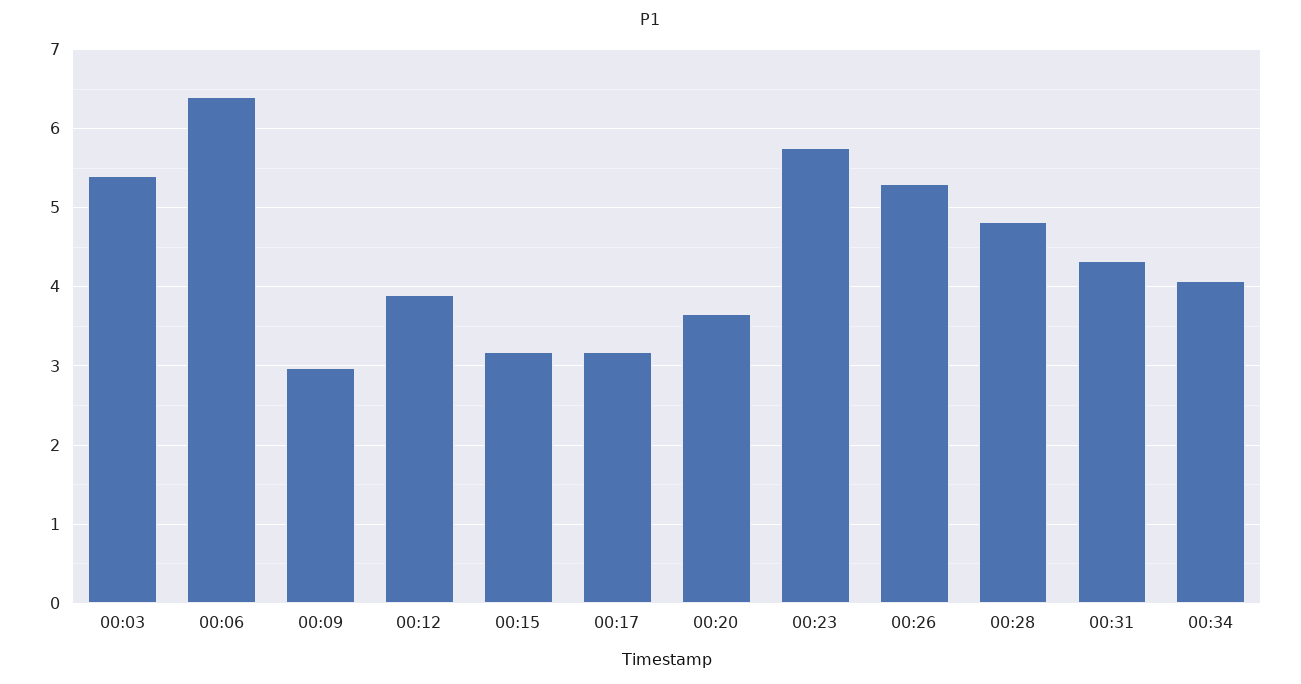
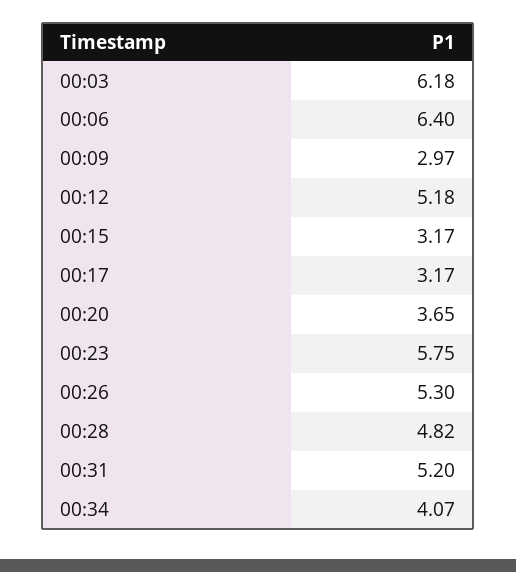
  {
-   "00:03": 5.4,
+   "00:03": 6.18,
    "00:06": 6.4,
    "00:09": 2.97,
-   "00:12": 3.9,
+   "00:12": 5.18,
    "00:15": 3.17,
    "00:17": 3.17,
    "00:20": 3.65,
    "00:23": 5.75,
    "00:26": 5.3,
    "00:28": 4.82,
-   "00:31": 4.3,
+   "00:31": 5.2,
    "00:34": 4.07
  }

